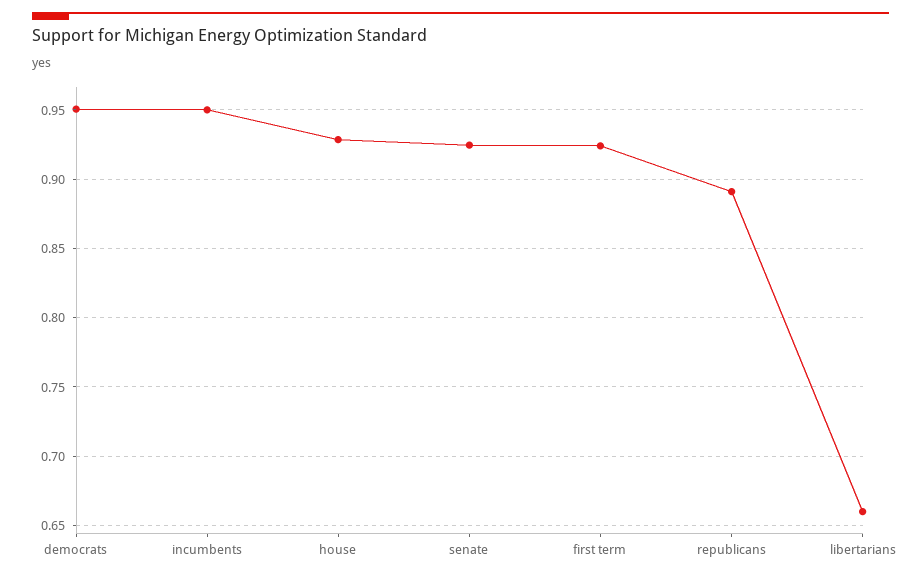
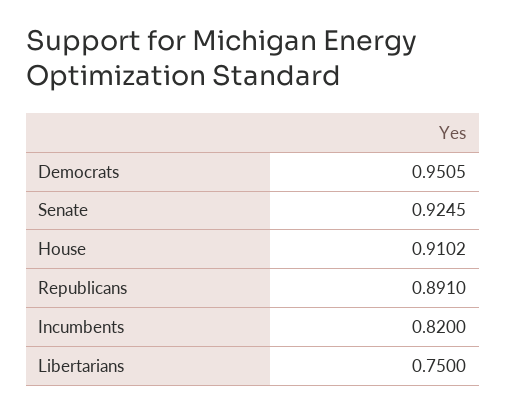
  {
    "democrats": 0.9505,
-   "incumbents": 0.95,
+   "incumbents": 0.82,
-   "house": 0.93,
+   "house": 0.9102,
    "senate": 0.9245,
-   "first term": 0.925,
    "republicans": 0.891,
-   "libertarians": 0.66
+   "libertarians": 0.75
  }

